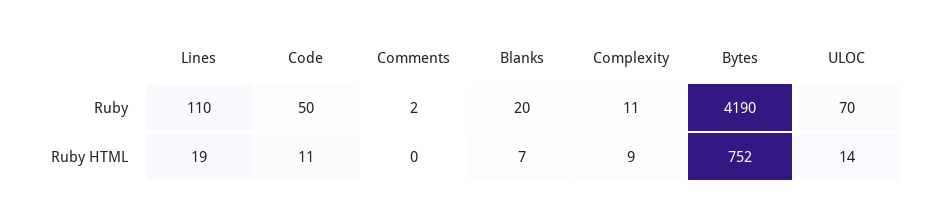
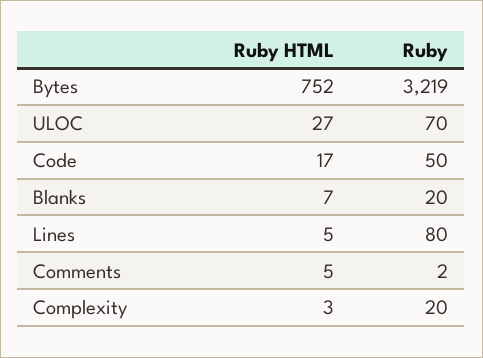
  {
    "Lines": {
-     "Ruby": 110,
+     "Ruby": 80,
-     "Ruby HTML": 19
+     "Ruby HTML": 5
    },
    "Code": {
      "Ruby": 50,
-     "Ruby HTML": 11
+     "Ruby HTML": 17
    },
    "Comments": {
      "Ruby": 2,
-     "Ruby HTML": 0
+     "Ruby HTML": 5
    },
    "Blanks": {
      "Ruby": 20,
      "Ruby HTML": 7
    },
    "Complexity": {
-     "Ruby": 11,
+     "Ruby": 20,
-     "Ruby HTML": 9
+     "Ruby HTML": 3
    },
    "Bytes": {
-     "Ruby": 4190,
+     "Ruby": 3219,
      "Ruby HTML": 752
    },
    "ULOC": {
      "Ruby": 70,
-     "Ruby HTML": 14
+     "Ruby HTML": 27
    }
  }

